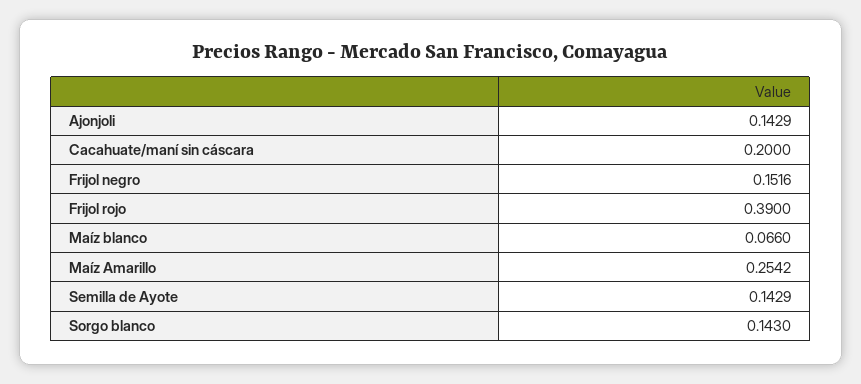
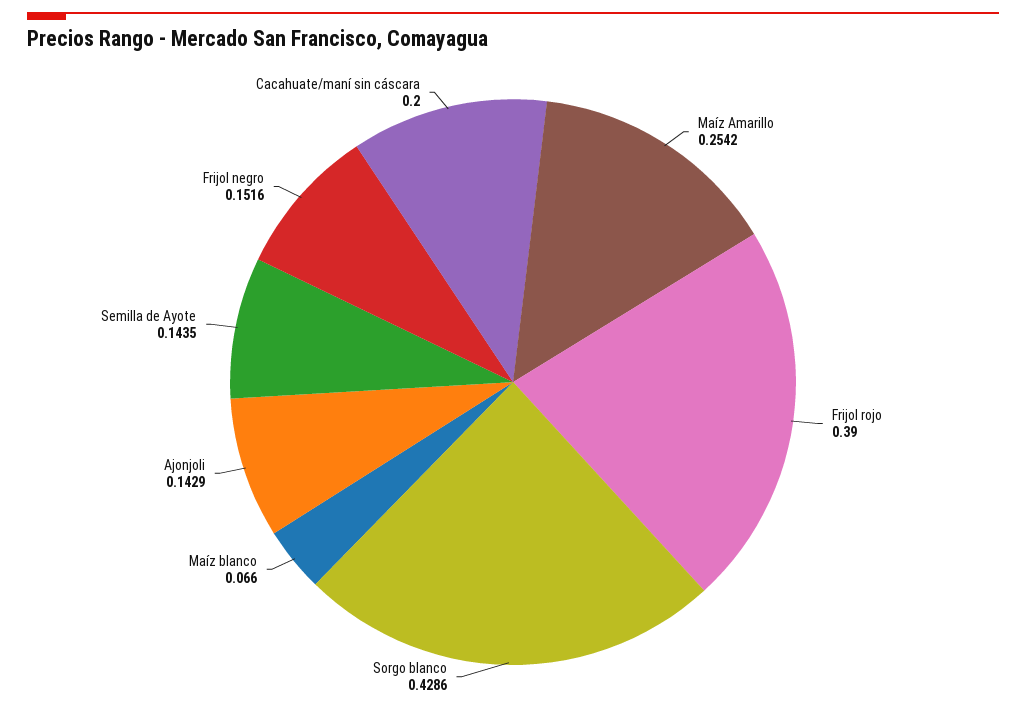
  {
    "Ajonjoli": 0.1429,
    "Cacahuate/maní sin cáscara": 0.2,
    "Frijol negro": 0.1516,
    "Frijol rojo": 0.39,
    "Maíz blanco": 0.066,
    "Maíz Amarillo": 0.2542,
-   "Semilla de Ayote": 0.1429,
+   "Semilla de Ayote": 0.1435,
-   "Sorgo blanco": 0.143
+   "Sorgo blanco": 0.4286
  }

